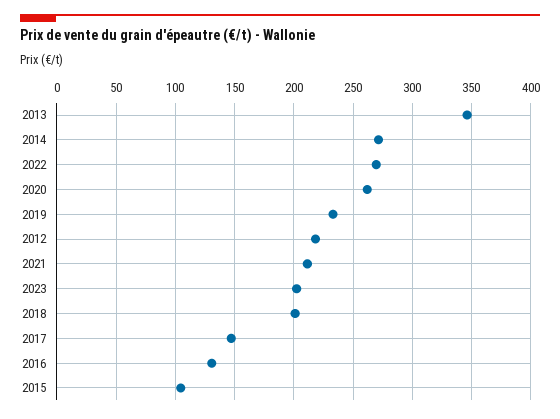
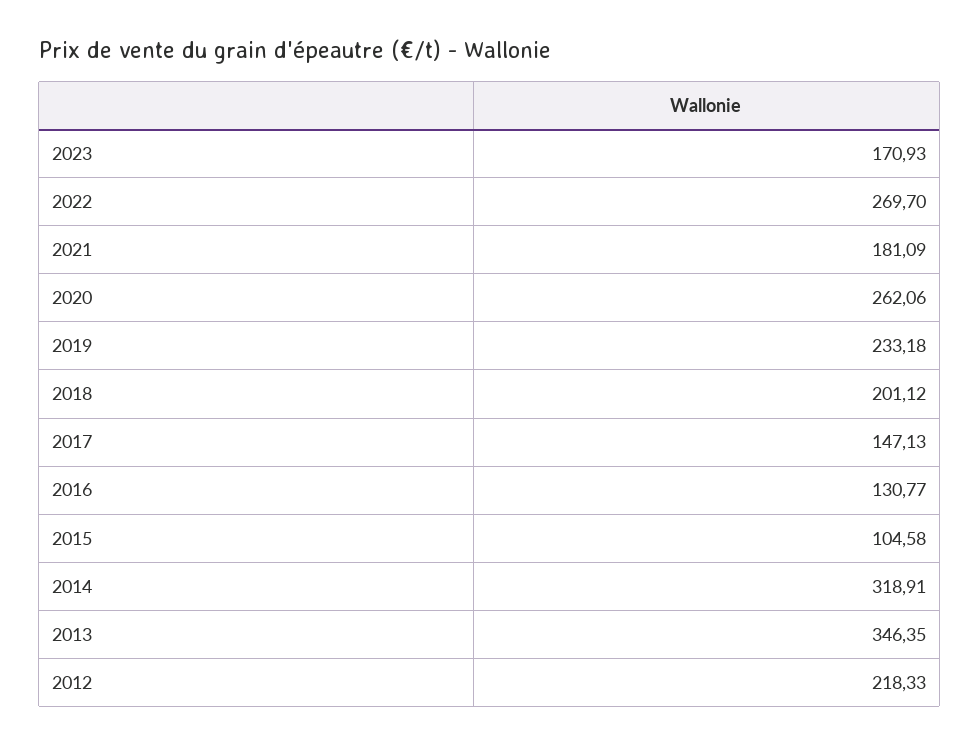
  {
    "2013": 346.35,
-   "2014": 270,
+   "2014": 318.91,
    "2022": 269.7,
    "2020": 262.06,
    "2019": 233.18,
    "2012": 218.33,
-   "2021": 210,
+   "2021": 181.09,
-   "2023": 200,
+   "2023": 170.93,
    "2018": 201.12,
    "2017": 147.13,
    "2016": 130.77,
    "2015": 104.58
  }

